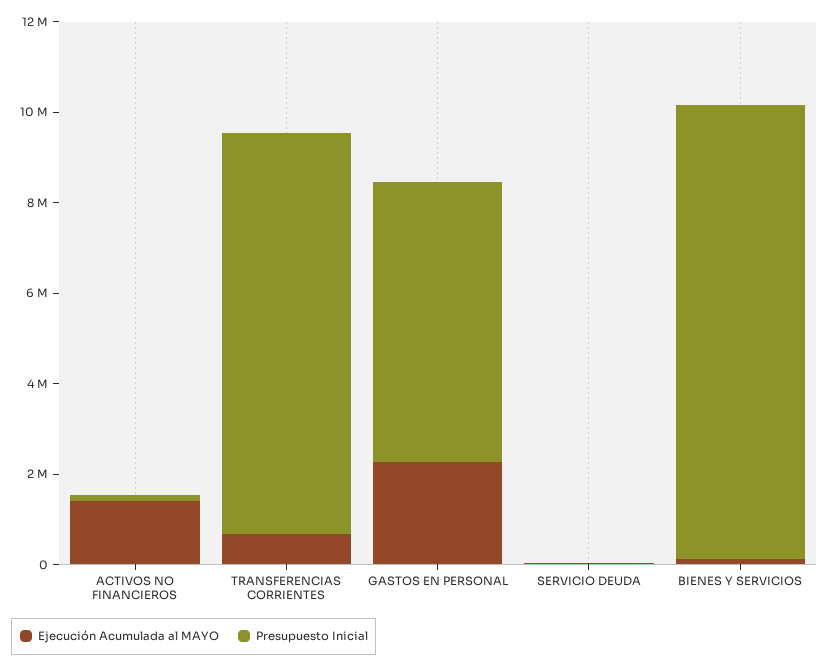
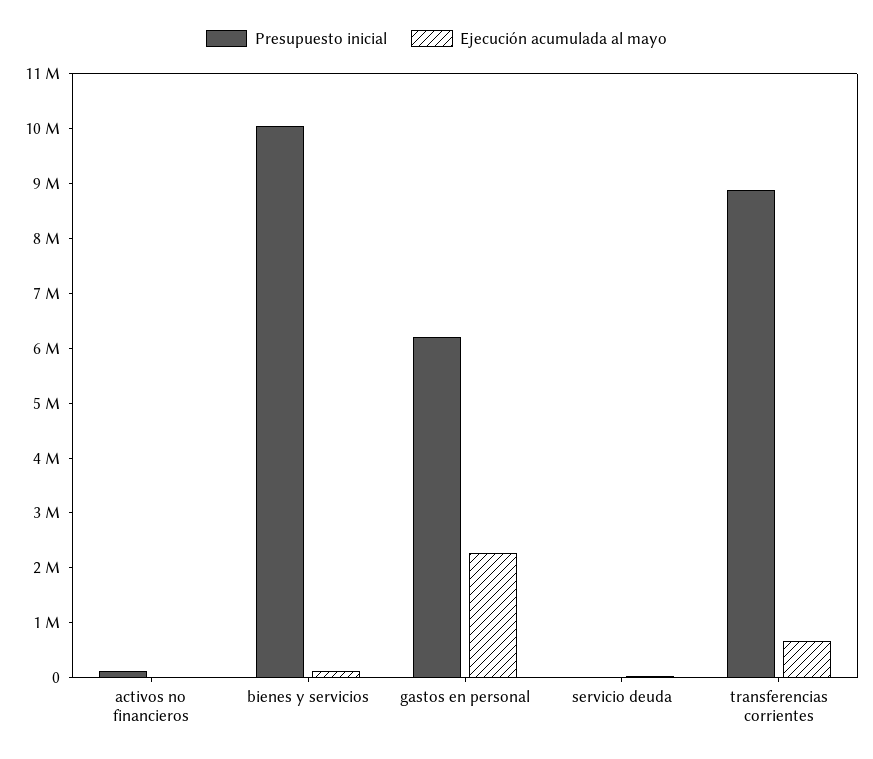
  {
    "Ejecución Acumulada al MAYO": {
-     "ACTIVOS NO FINANCIEROS": 1500000,
+     "ACTIVOS NO FINANCIEROS": 0,
      "TRANSFERENCIAS CORRIENTES": 600000,
      "GASTOS EN PERSONAL": 2200000,
      "SERVICIO DEUDA": 0,
      "BIENES Y SERVICIOS": 200000
    },
    "Presupuesto Inicial": {
      "ACTIVOS NO FINANCIEROS": 200000,
      "TRANSFERENCIAS CORRIENTES": 8800000,
      "GASTOS EN PERSONAL": 6200000,
      "SERVICIO DEUDA": 0,
      "BIENES Y SERVICIOS": 10000000
    }
  }

